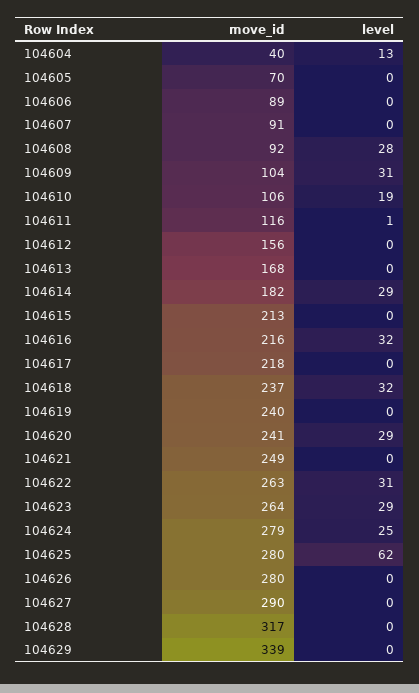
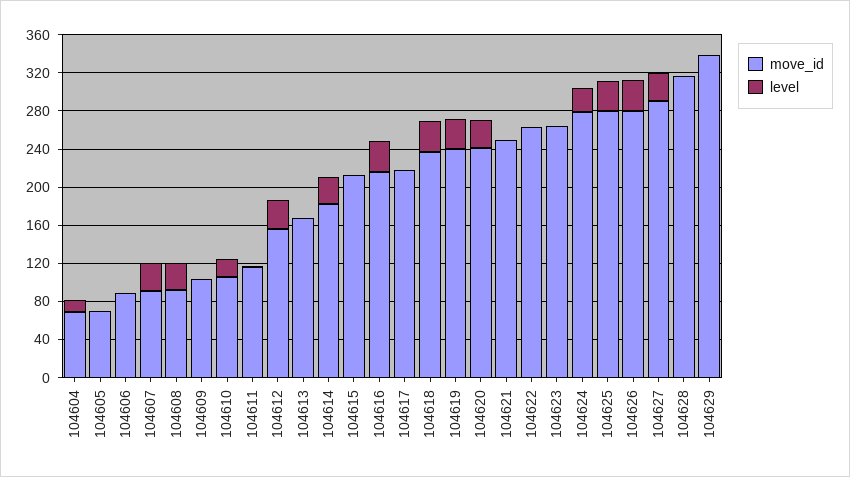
  {
    "move_id": {
-     "104604": 40,
+     "104604": 70,
      "104605": 70,
      "104606": 89,
      "104607": 91,
      "104608": 92,
      "104609": 104,
      "104610": 106,
      "104611": 116,
      "104612": 156,
      "104613": 168,
      "104614": 182,
      "104615": 213,
      "104616": 216,
      "104617": 218,
      "104618": 237,
      "104619": 240,
      "104620": 241,
      "104621": 249,
      "104622": 263,
      "104623": 264,
      "104624": 279,
      "104625": 280,
      "104626": 280,
      "104627": 290,
      "104628": 317,
      "104629": 339
    },
    "level": {
      "104604": 13,
      "104605": 0,
      "104606": 0,
-     "104607": 0,
+     "104607": 30,
      "104608": 28,
-     "104609": 31,
+     "104609": 0,
      "104610": 19,
      "104611": 1,
-     "104612": 0,
+     "104612": 30,
      "104613": 0,
      "104614": 29,
      "104615": 0,
      "104616": 32,
      "104617": 0,
      "104618": 32,
-     "104619": 0,
+     "104619": 30,
      "104620": 29,
      "104621": 0,
-     "104622": 31,
+     "104622": 0,
-     "104623": 29,
+     "104623": 0,
      "104624": 25,
-     "104625": 62,
+     "104625": 30,
-     "104626": 0,
+     "104626": 30,
-     "104627": 0,
+     "104627": 30,
      "104628": 0,
      "104629": 0
    }
  }

